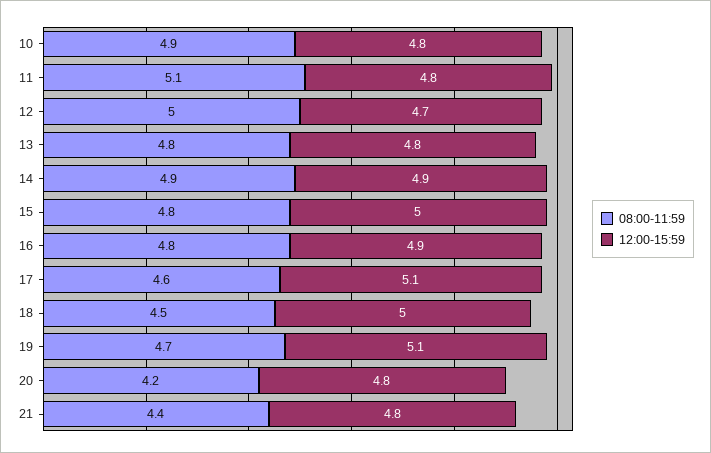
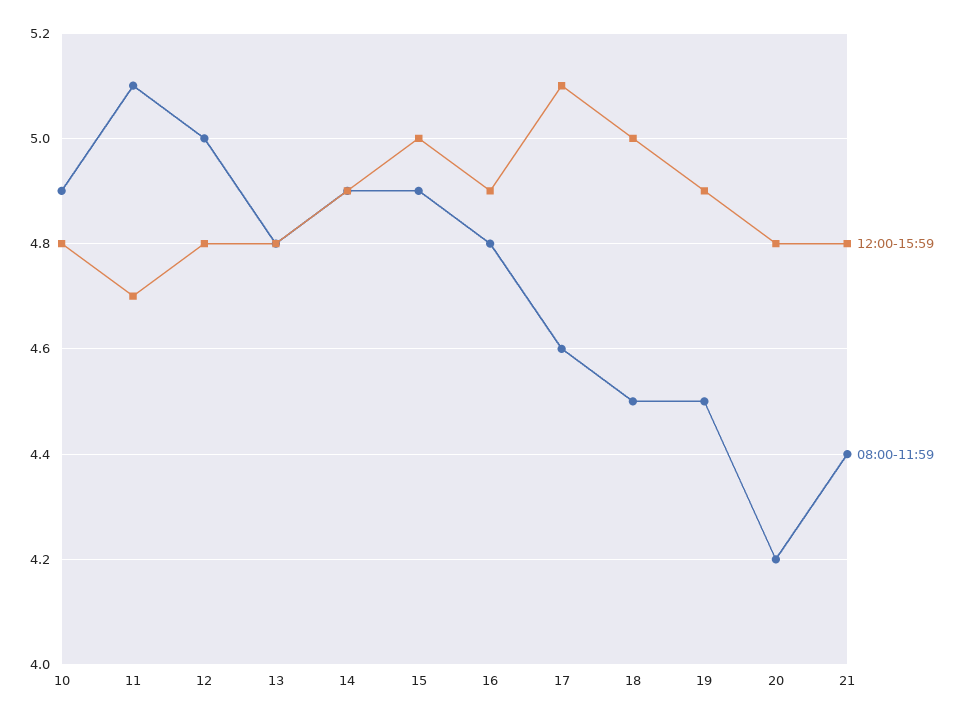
  {
    "08:00-11:59": {
      "10": 4.9,
      "11": 5.1,
      "12": 5,
      "13": 4.8,
      "14": 4.9,
-     "15": 4.8,
+     "15": 4.9,
      "16": 4.8,
      "17": 4.6,
      "18": 4.5,
-     "19": 4.7,
+     "19": 4.5,
      "20": 4.2,
      "21": 4.4
    },
    "12:00-15:59": {
      "10": 4.8,
-     "11": 4.8,
+     "11": 4.7,
-     "12": 4.7,
+     "12": 4.8,
      "13": 4.8,
      "14": 4.9,
      "15": 5,
      "16": 4.9,
      "17": 5.1,
      "18": 5,
-     "19": 5.1,
+     "19": 4.9,
      "20": 4.8,
      "21": 4.8
    }
  }

